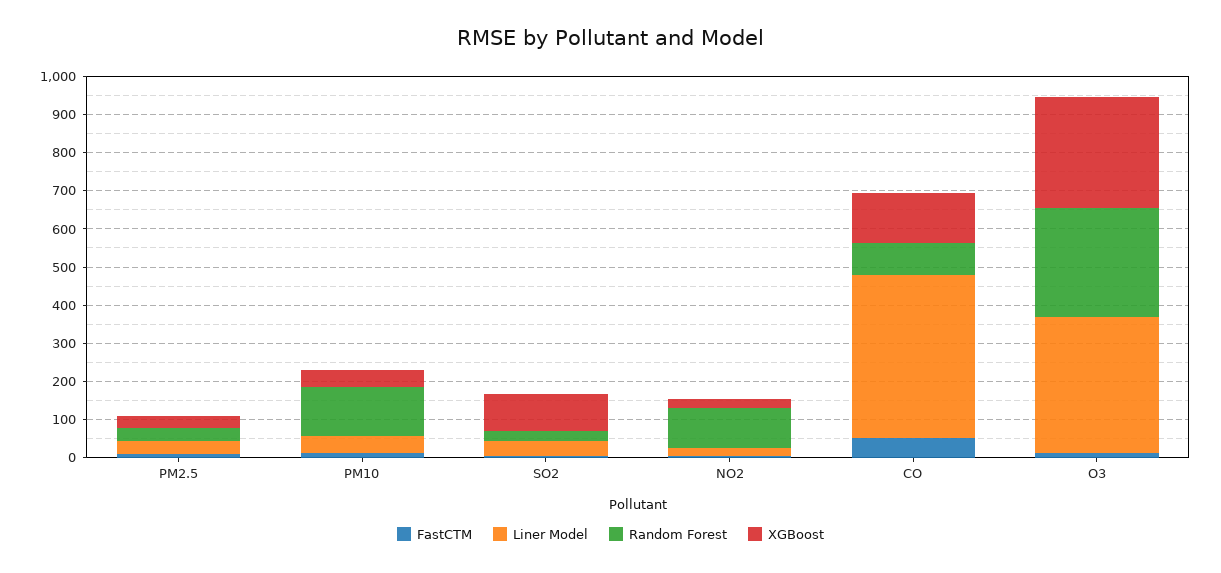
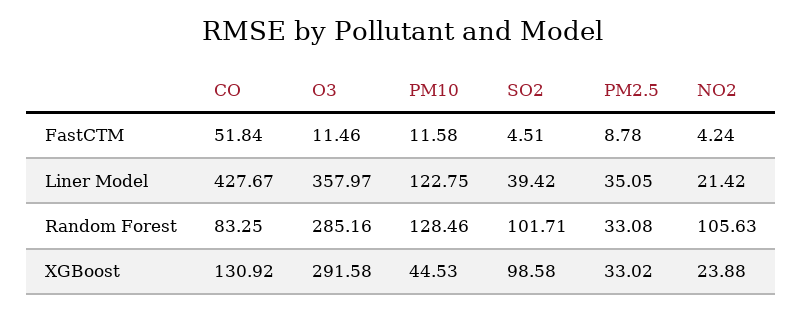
  {
    "FastCTM": {
      "PM2.5": 8.78,
      "PM10": 11.58,
      "SO2": 4.51,
      "NO2": 4.24,
      "CO": 51.84,
      "O3": 11.46
    },
    "Liner Model": {
      "PM2.5": 35.05,
-     "PM10": 50,
+     "PM10": 122.75,
      "SO2": 39.42,
      "NO2": 21.42,
      "CO": 427.67,
      "O3": 357.97
    },
    "Random Forest": {
      "PM2.5": 33.08,
      "PM10": 128.46,
-     "SO2": 25,
+     "SO2": 101.71,
      "NO2": 105.63,
      "CO": 83.25,
      "O3": 285.16
    },
    "XGBoost": {
      "PM2.5": 33.02,
      "PM10": 44.53,
      "SO2": 98.58,
      "NO2": 23.88,
      "CO": 130.92,
      "O3": 291.58
    }
  }

